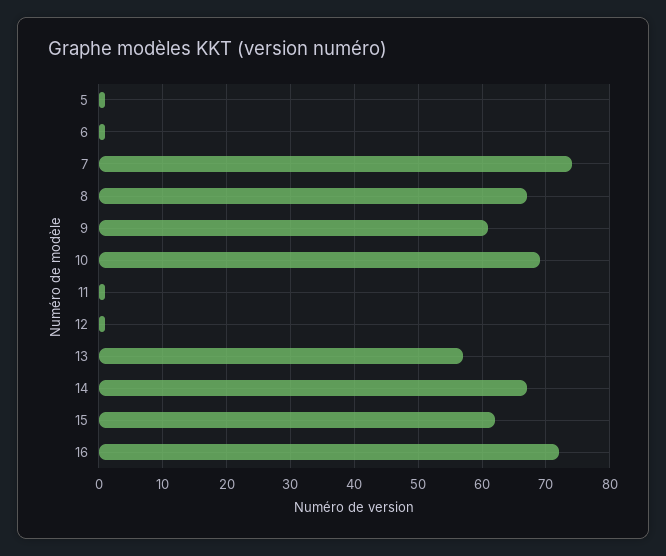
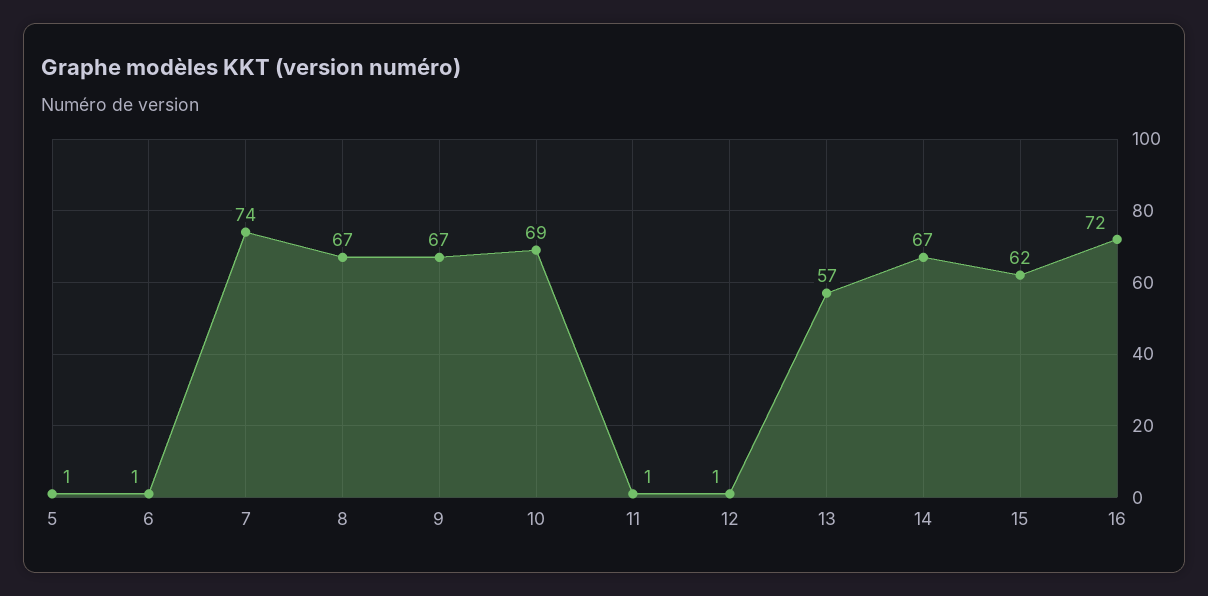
  {
    "5": 1,
    "6": 1,
    "7": 74,
    "8": 67,
-   "9": 61,
+   "9": 67,
    "10": 69,
    "11": 1,
    "12": 1,
    "13": 57,
    "14": 67,
    "15": 62,
    "16": 72
  }

